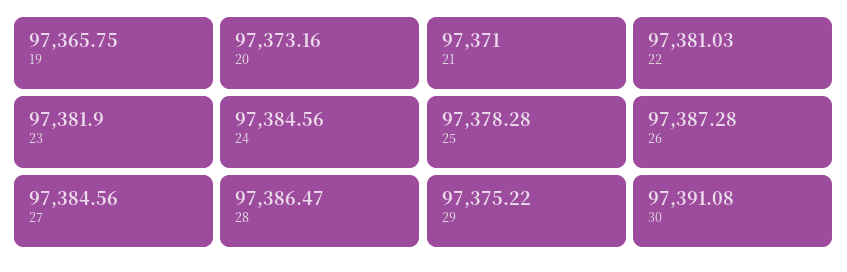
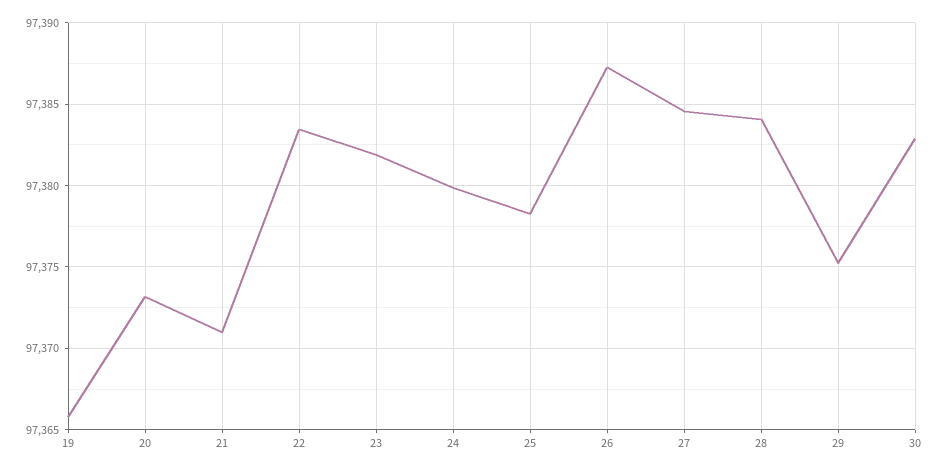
  {
    "19": 97365.75,
    "20": 97373.16,
    "21": 97371,
-   "22": 97381.03,
+   "22": 97383.5,
    "23": 97381.9,
-   "24": 97384.56,
+   "24": 97380,
    "25": 97378.28,
    "26": 97387.28,
    "27": 97384.56,
-   "28": 97386.47,
+   "28": 97384,
    "29": 97375.22,
-   "30": 97391.08
+   "30": 97383
  }

